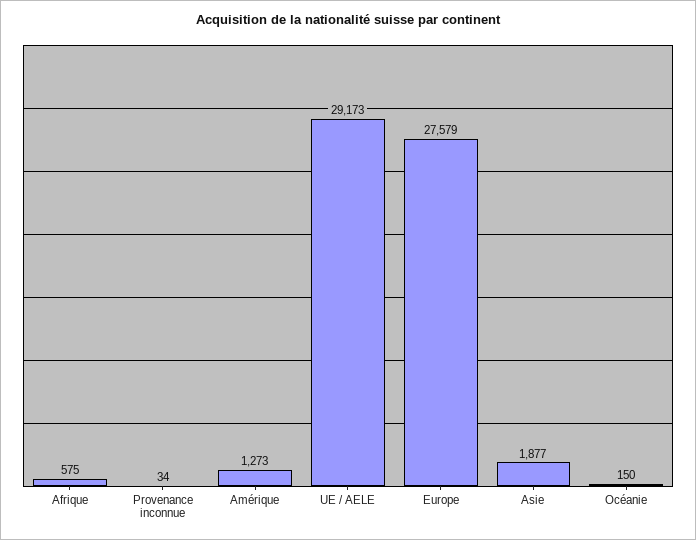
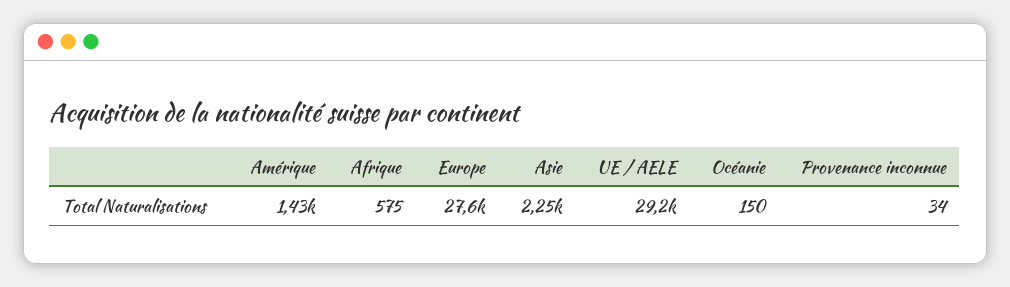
  {
    "Afrique": 575,
    "Provenance inconnue": 34,
-   "Amérique": 1273,
+   "Amérique": 1430,
    "UE / AELE": 29173,
    "Europe": 27579,
-   "Asie": 1877,
+   "Asie": 2250,
    "Océanie": 150
  }

